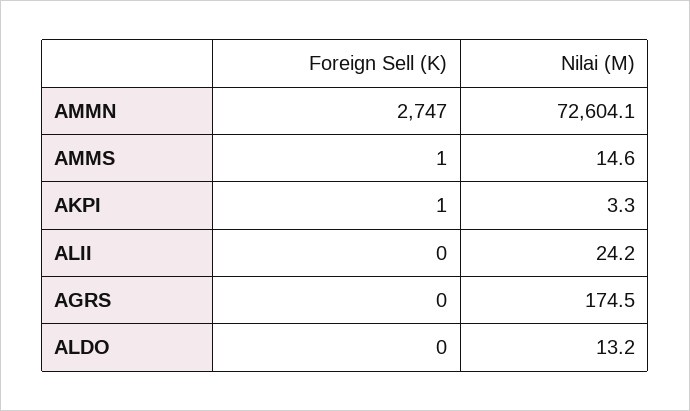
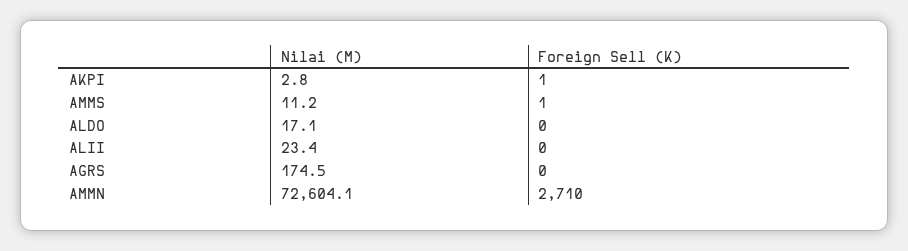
  {
    "Foreign Sell (K)": {
-     "AMMN": 2747,
+     "AMMN": 2710,
      "AMMS": 1,
      "AKPI": 1,
      "ALII": 0,
      "AGRS": 0,
      "ALDO": 0
    },
    "Nilai (M)": {
      "AMMN": 72604.1,
-     "AMMS": 14.6,
+     "AMMS": 11.2,
-     "AKPI": 3.3,
+     "AKPI": 2.8,
-     "ALII": 24.2,
+     "ALII": 23.4,
      "AGRS": 174.5,
-     "ALDO": 13.2
+     "ALDO": 17.1
    }
  }

